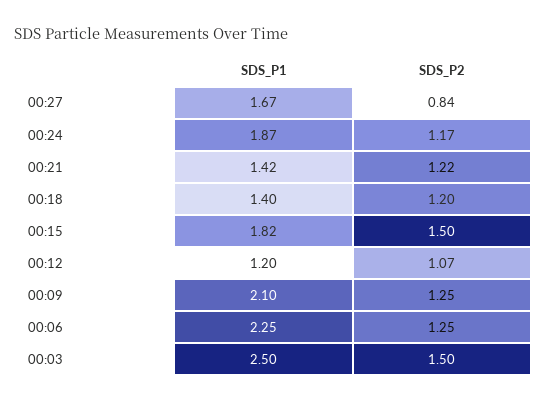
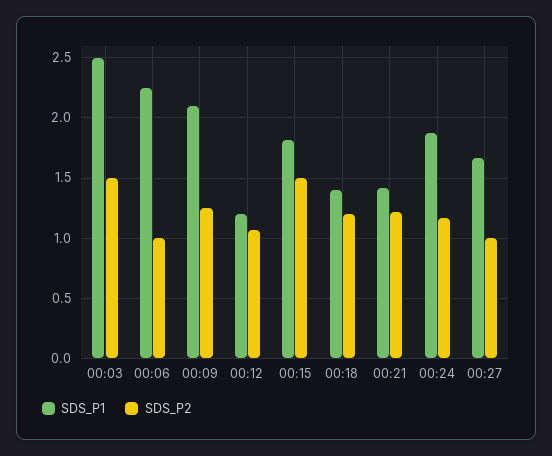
  {
    "SDS_P1": {
      "00:27": 1.67,
      "00:24": 1.87,
      "00:21": 1.42,
      "00:18": 1.4,
      "00:15": 1.82,
      "00:12": 1.2,
      "00:09": 2.1,
      "00:06": 2.25,
      "00:03": 2.5
    },
    "SDS_P2": {
-     "00:27": 0.84,
+     "00:27": 1,
      "00:24": 1.17,
      "00:21": 1.22,
      "00:18": 1.2,
      "00:15": 1.5,
      "00:12": 1.07,
      "00:09": 1.25,
-     "00:06": 1.25,
+     "00:06": 1,
      "00:03": 1.5
    }
  }

